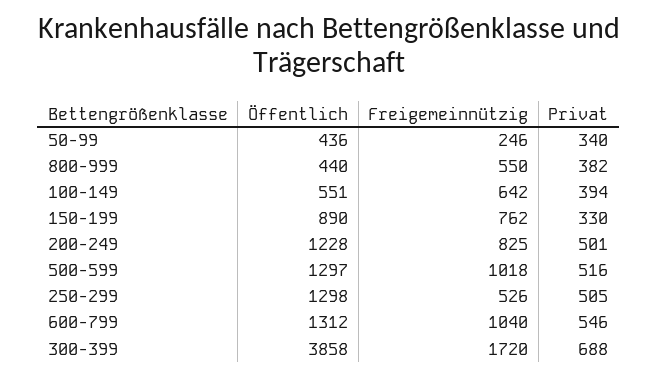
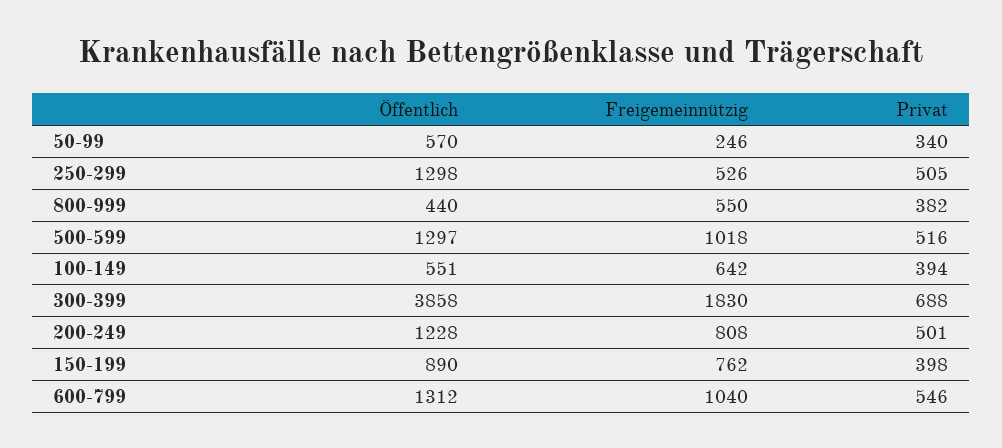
  {
    "Öffentlich": {
-     "50-99": 436,
+     "50-99": 570,
      "800-999": 440,
      "100-149": 551,
      "150-199": 890,
      "200-249": 1228,
      "500-599": 1297,
      "250-299": 1298,
      "600-799": 1312,
      "300-399": 3858
    },
    "Freigemeinnützig": {
      "50-99": 246,
      "800-999": 550,
      "100-149": 642,
      "150-199": 762,
-     "200-249": 825,
+     "200-249": 808,
      "500-599": 1018,
      "250-299": 526,
      "600-799": 1040,
-     "300-399": 1720
+     "300-399": 1830
    },
    "Privat": {
      "50-99": 340,
      "800-999": 382,
      "100-149": 394,
-     "150-199": 330,
+     "150-199": 398,
      "200-249": 501,
      "500-599": 516,
      "250-299": 505,
      "600-799": 546,
      "300-399": 688
    }
  }

